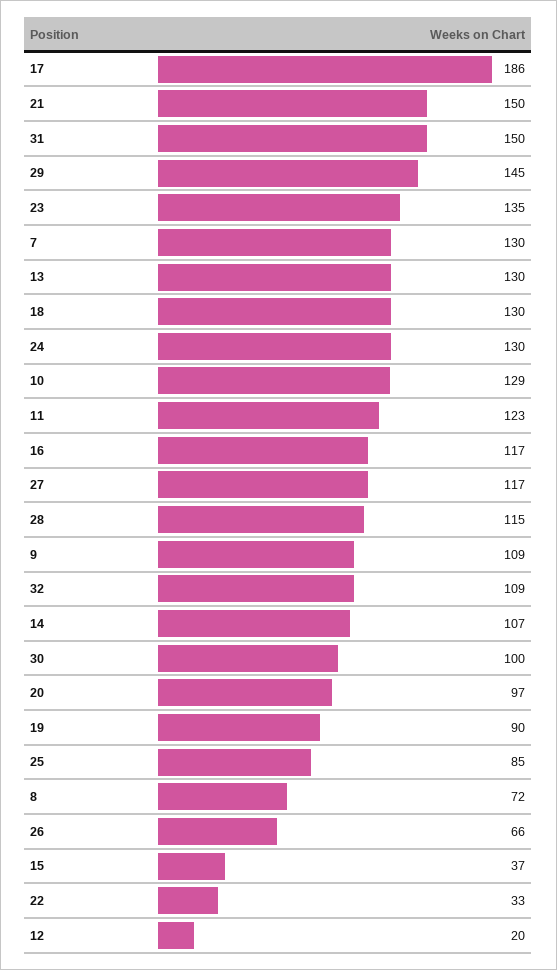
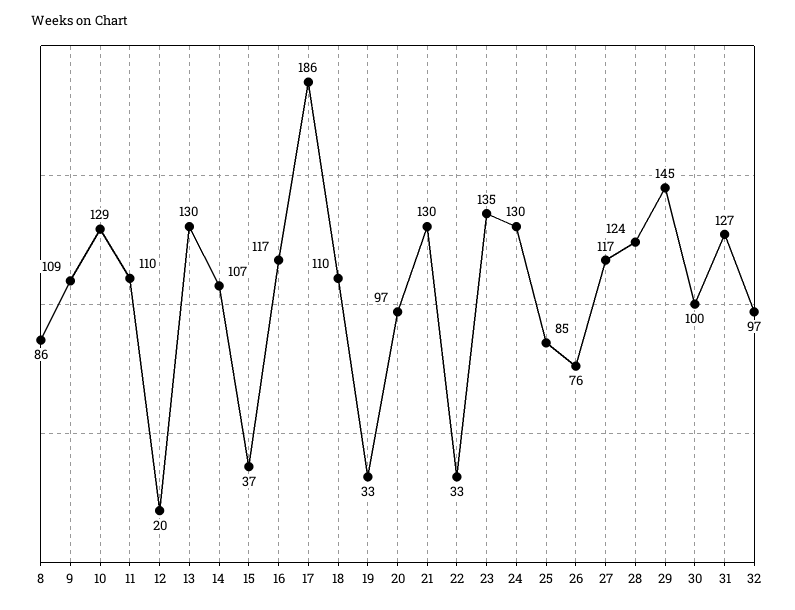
  {
    "17": 186,
-   "21": 150,
+   "21": 130,
-   "31": 150,
+   "31": 127,
    "29": 145,
    "23": 135,
-   "7": 130,
    "13": 130,
-   "18": 130,
+   "18": 110,
    "24": 130,
    "10": 129,
-   "11": 123,
+   "11": 110,
    "16": 117,
    "27": 117,
-   "28": 115,
+   "28": 124,
    "9": 109,
-   "32": 109,
+   "32": 97,
    "14": 107,
    "30": 100,
    "20": 97,
-   "19": 90,
+   "19": 33,
    "25": 85,
-   "8": 72,
+   "8": 86,
-   "26": 66,
+   "26": 76,
    "15": 37,
    "22": 33,
    "12": 20
  }

